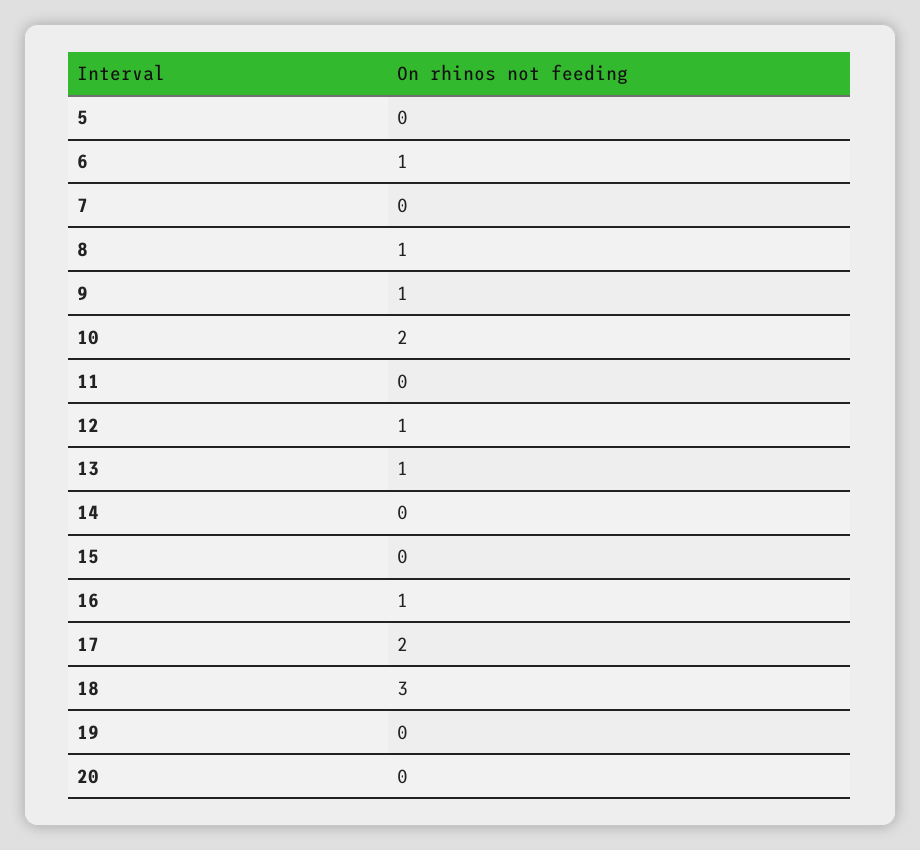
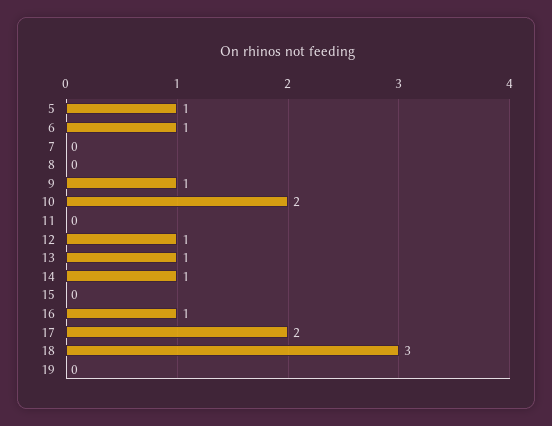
  {
-   "5": 0,
+   "5": 1,
    "6": 1,
    "7": 0,
-   "8": 1,
+   "8": 0,
    "9": 1,
    "10": 2,
    "11": 0,
    "12": 1,
    "13": 1,
-   "14": 0,
+   "14": 1,
    "15": 0,
    "16": 1,
    "17": 2,
    "18": 3,
-   "19": 0,
+   "19": 0
-   "20": 0
  }

